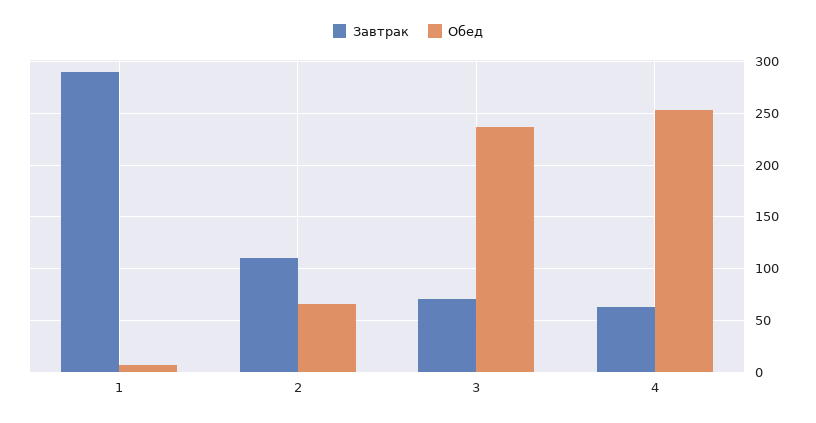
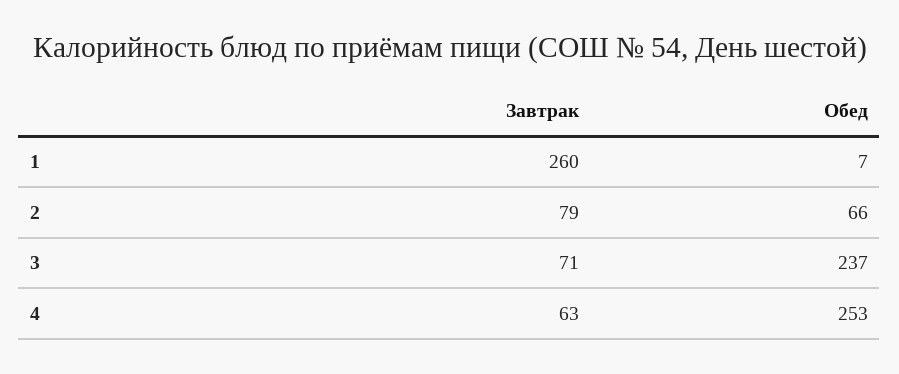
  {
    "Завтрак": {
-     "1": 290,
+     "1": 260,
-     "2": 110,
+     "2": 79,
      "3": 71,
      "4": 63
    },
    "Обед": {
      "1": 7,
      "2": 66,
      "3": 237,
      "4": 253
    }
  }

